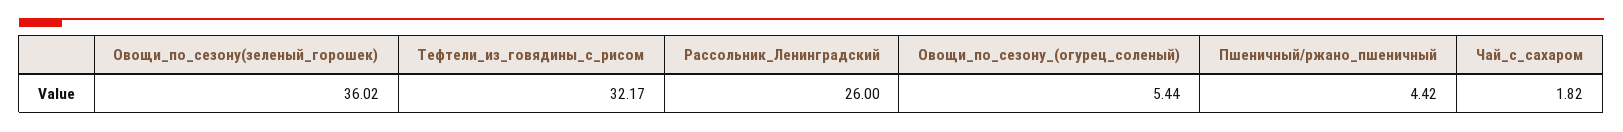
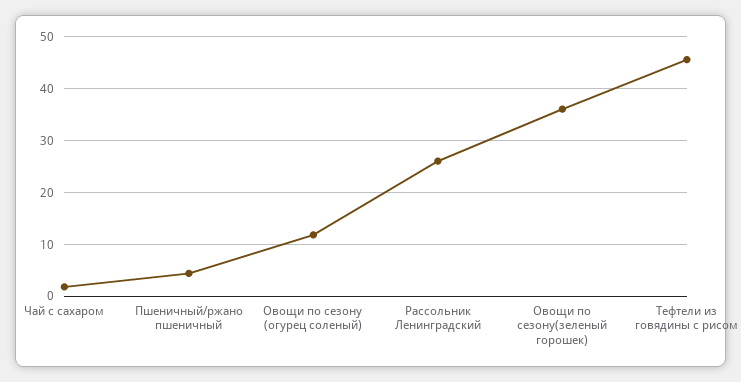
  {
    "Овощи_по_сезону(зеленый_горошек)": 36.02,
-   "Тефтели_из_говядины_с_рисом": 32.17,
+   "Тефтели_из_говядины_с_рисом": 46,
    "Рассольник_Ленинградский": 26,
-   "Овощи_по_сезону_(огурец_соленый)": 5.44,
+   "Овощи_по_сезону_(огурец_соленый)": 12,
    "Пшеничный/ржано_пшеничный": 4.42,
    "Чай_с_сахаром": 1.82
  }

